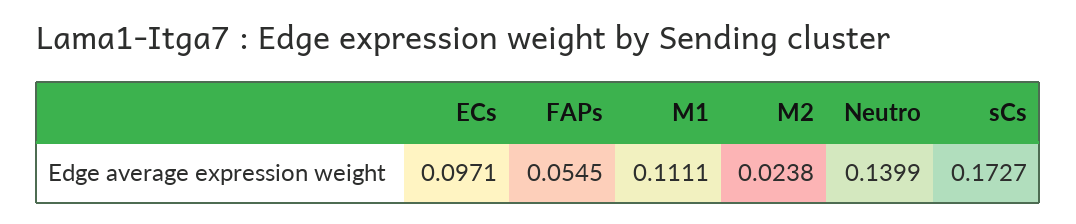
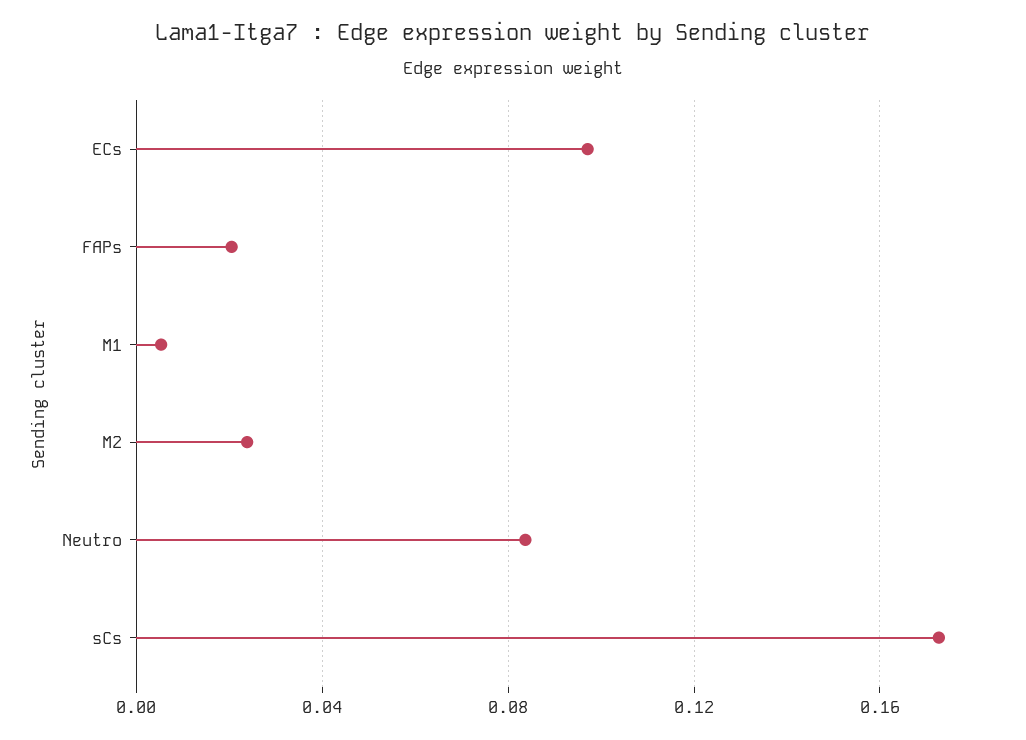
  {
    "ECs": 0.0971,
-   "FAPs": 0.0545,
+   "FAPs": 0.02,
-   "M1": 0.1111,
+   "M1": 0.005,
    "M2": 0.0238,
-   "Neutro": 0.1399,
+   "Neutro": 0.085,
    "sCs": 0.1727
  }

